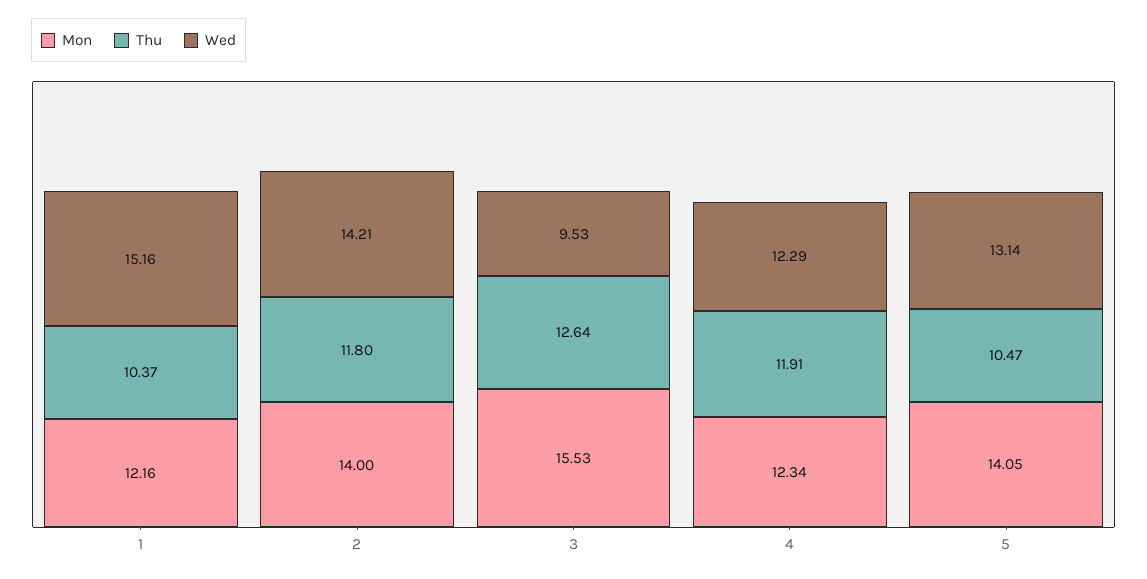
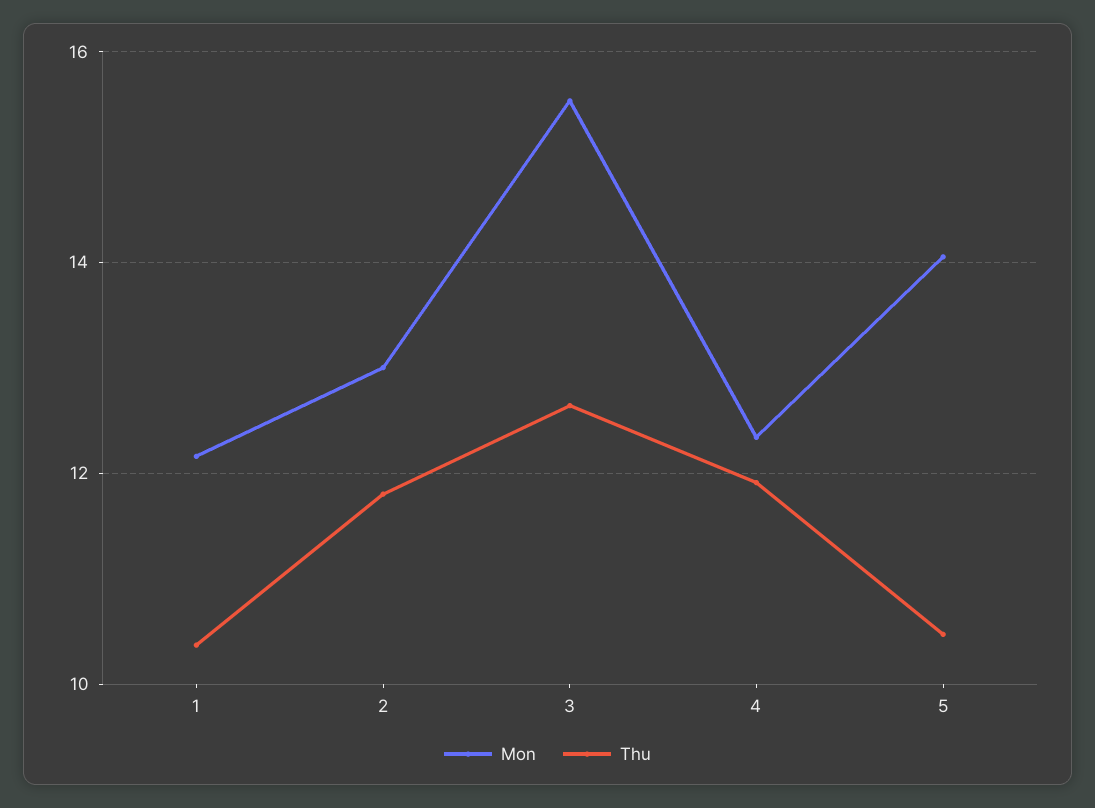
  {
    "Mon": {
      "1": 12.16,
-     "2": 14,
+     "2": 13,
      "3": 15.53,
      "4": 12.34,
      "5": 14.05
    },
    "Thu": {
      "1": 10.37,
      "2": 11.8,
      "3": 12.64,
      "4": 11.91,
      "5": 10.47
-   },
+   }
-   "Wed": {
-     "1": 15.16,
-     "2": 14.21,
-     "3": 9.53,
-     "4": 12.29,
-     "5": 13.14
-   }
  }

